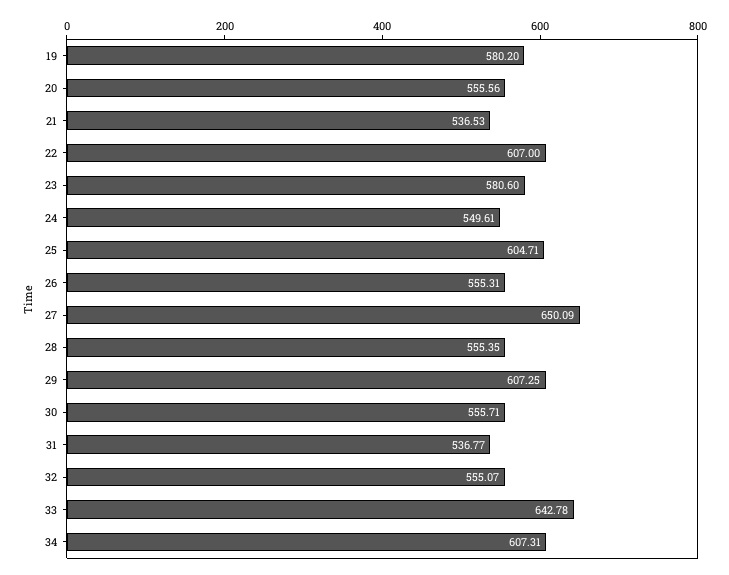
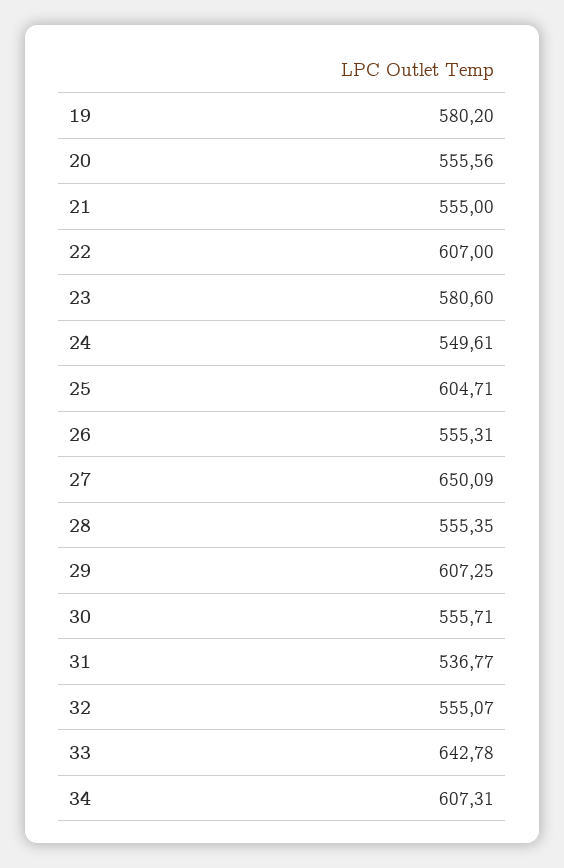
  {
    "19": 580.2,
    "20": 555.56,
-   "21": 536.53,
+   "21": 555,
    "22": 607,
    "23": 580.6,
    "24": 549.61,
    "25": 604.71,
    "26": 555.31,
    "27": 650.09,
    "28": 555.35,
    "29": 607.25,
    "30": 555.71,
    "31": 536.77,
    "32": 555.07,
    "33": 642.78,
    "34": 607.31
  }

